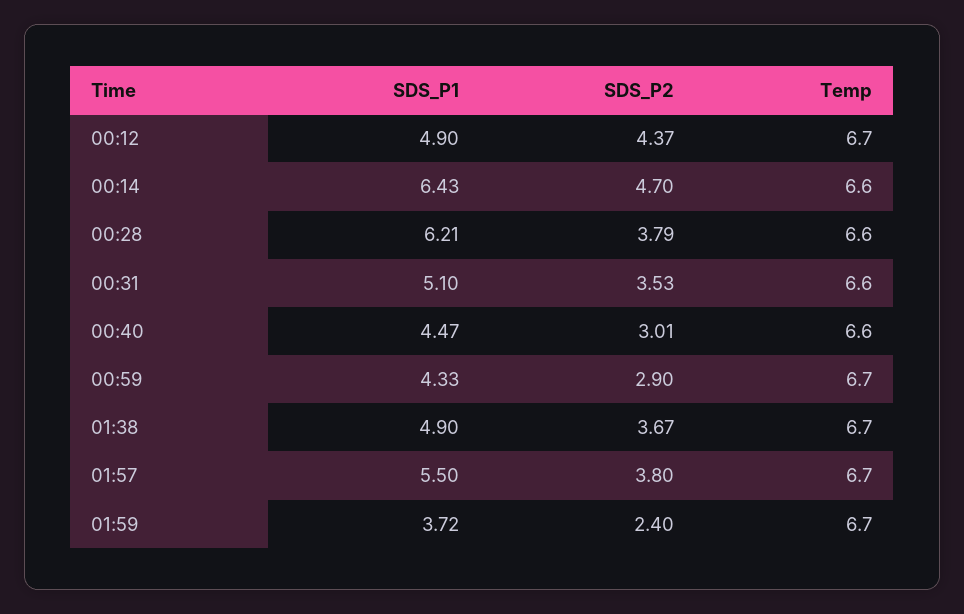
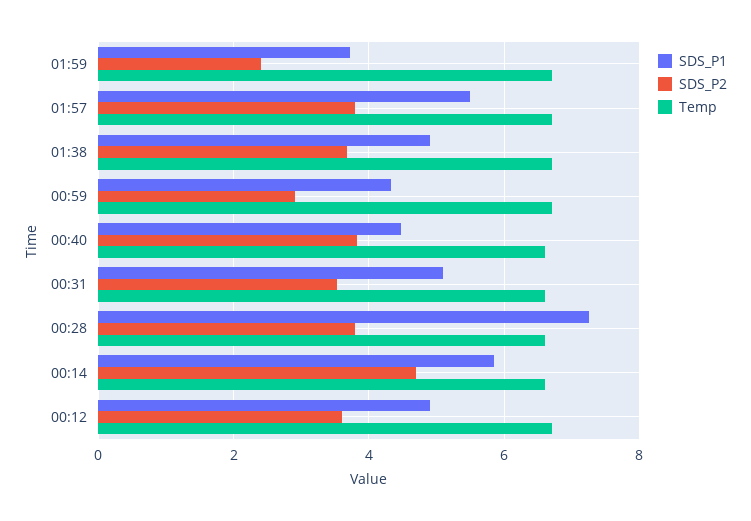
  {
    "SDS_P1": {
      "00:12": 4.9,
-     "00:14": 6.43,
+     "00:14": 5.8,
-     "00:28": 6.21,
+     "00:28": 7.2,
      "00:31": 5.1,
      "00:40": 4.47,
      "00:59": 4.33,
      "01:38": 4.9,
      "01:57": 5.5,
      "01:59": 3.72
    },
    "SDS_P2": {
-     "00:12": 4.37,
+     "00:12": 3.6,
      "00:14": 4.7,
      "00:28": 3.79,
      "00:31": 3.53,
-     "00:40": 3.01,
+     "00:40": 3.8,
      "00:59": 2.9,
      "01:38": 3.67,
      "01:57": 3.8,
      "01:59": 2.4
    },
    "Temp": {
      "00:12": 6.7,
      "00:14": 6.6,
      "00:28": 6.6,
      "00:31": 6.6,
      "00:40": 6.6,
      "00:59": 6.7,
      "01:38": 6.7,
      "01:57": 6.7,
      "01:59": 6.7
    }
  }

